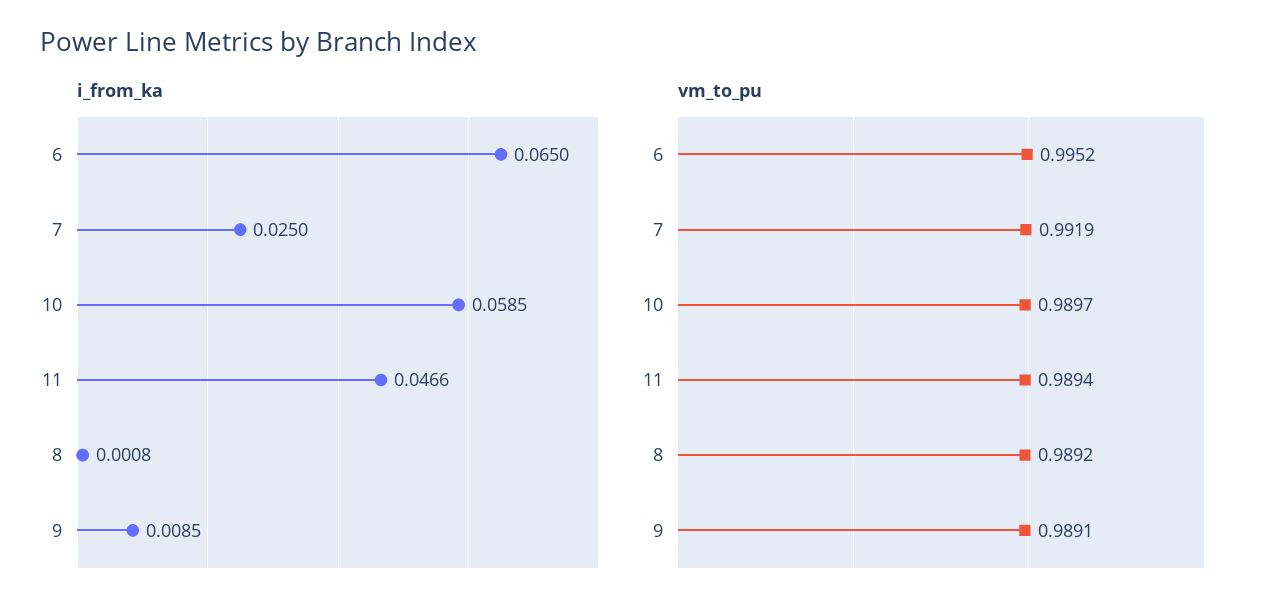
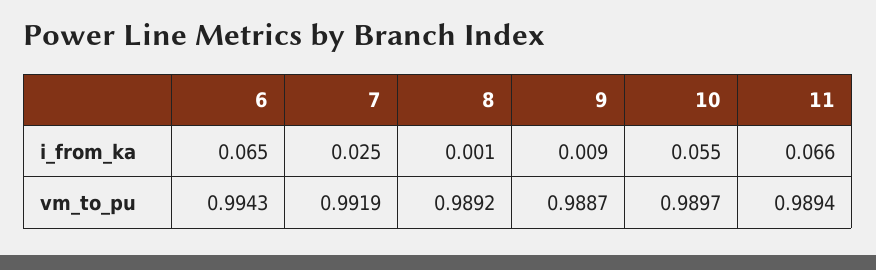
  {
    "i_from_ka": {
      "6": 0.065,
      "7": 0.025,
-     "10": 0.0585,
+     "10": 0.055,
-     "11": 0.0466,
+     "11": 0.066,
      "8": 0.0008,
      "9": 0.0085
    },
    "vm_to_pu": {
-     "6": 0.9952,
+     "6": 0.9943,
      "7": 0.9919,
      "10": 0.9897,
      "11": 0.9894,
      "8": 0.9892,
-     "9": 0.9891
+     "9": 0.9887
    }
  }

